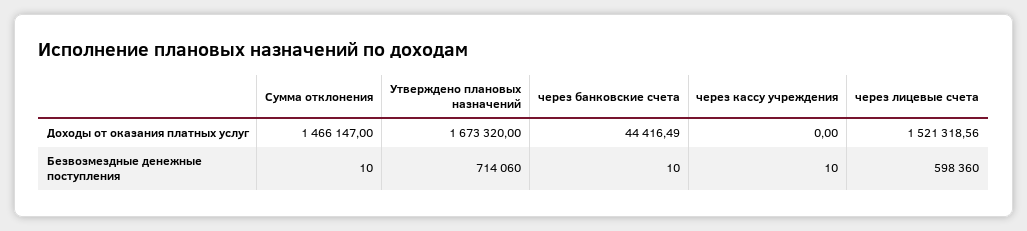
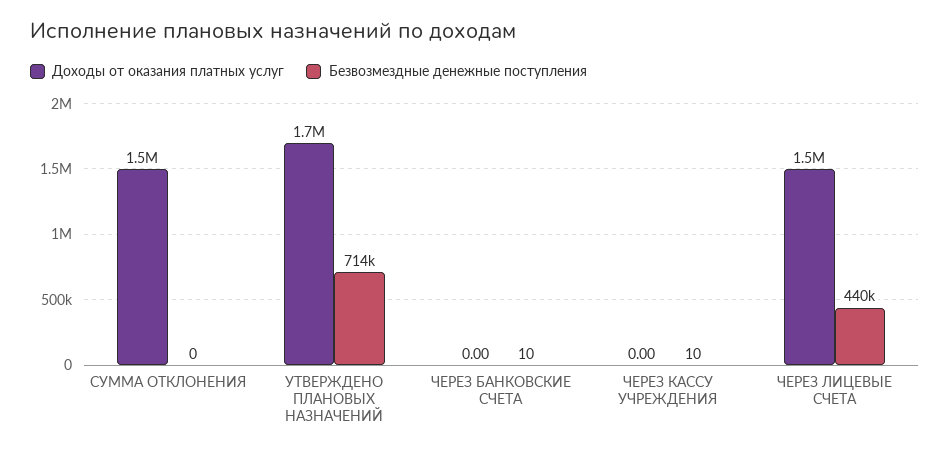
  {
    "Доходы от оказания платных услуг": {
      "Сумма отклонения": 1466147,
      "Утверждено плановых назначений": 1673320,
-     "через банковские счета": 44416.49,
+     "через банковские счета": 0,
      "через кассу учреждения": 0,
      "через лицевые счета": 1521318.56
    },
    "Безвозмездные денежные поступления": {
-     "Сумма отклонения": 10,
+     "Сумма отклонения": 0,
      "Утверждено плановых назначений": 714060,
      "через банковские счета": 10,
      "через кассу учреждения": 10,
-     "через лицевые счета": 598360
+     "через лицевые счета": 440000
    }
  }

